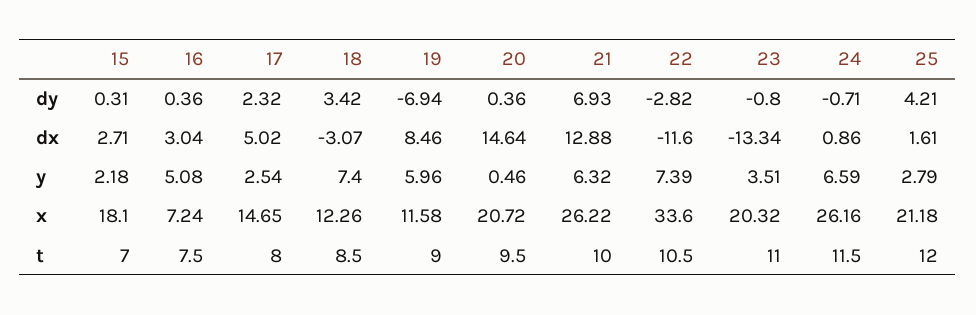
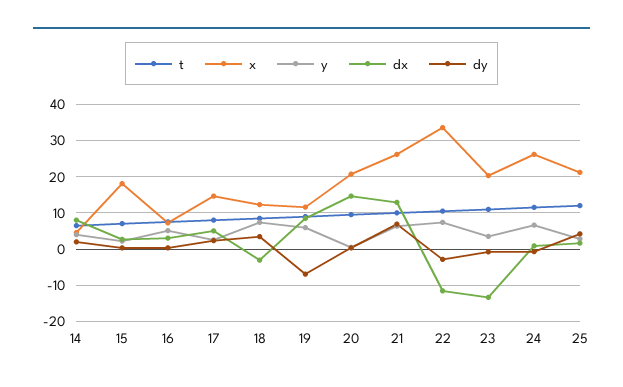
  {
    "dy": {
      "15": 0.31,
      "16": 0.36,
      "17": 2.32,
      "18": 3.42,
      "19": -6.94,
      "20": 0.36,
      "21": 6.93,
      "22": -2.82,
      "23": -0.8,
      "24": -0.71,
-     "25": 4.21
+     "25": 4.21,
+     "14": 2
    },
    "dx": {
      "15": 2.71,
      "16": 3.04,
      "17": 5.02,
      "18": -3.07,
      "19": 8.46,
      "20": 14.64,
      "21": 12.88,
      "22": -11.6,
      "23": -13.34,
      "24": 0.86,
-     "25": 1.61
+     "25": 1.61,
+     "14": 8
    },
    "y": {
      "15": 2.18,
      "16": 5.08,
      "17": 2.54,
      "18": 7.4,
      "19": 5.96,
      "20": 0.46,
      "21": 6.32,
      "22": 7.39,
      "23": 3.51,
      "24": 6.59,
-     "25": 2.79
+     "25": 2.79,
+     "14": 4
    },
    "x": {
      "15": 18.1,
      "16": 7.24,
      "17": 14.65,
      "18": 12.26,
      "19": 11.58,
      "20": 20.72,
      "21": 26.22,
      "22": 33.6,
      "23": 20.32,
      "24": 26.16,
-     "25": 21.18
+     "25": 21.18,
+     "14": 4
    },
    "t": {
      "15": 7,
      "16": 7.5,
      "17": 8,
      "18": 8.5,
      "19": 9,
      "20": 9.5,
      "21": 10,
      "22": 10.5,
      "23": 11,
      "24": 11.5,
-     "25": 12
+     "25": 12,
+     "14": 6
    }
  }

